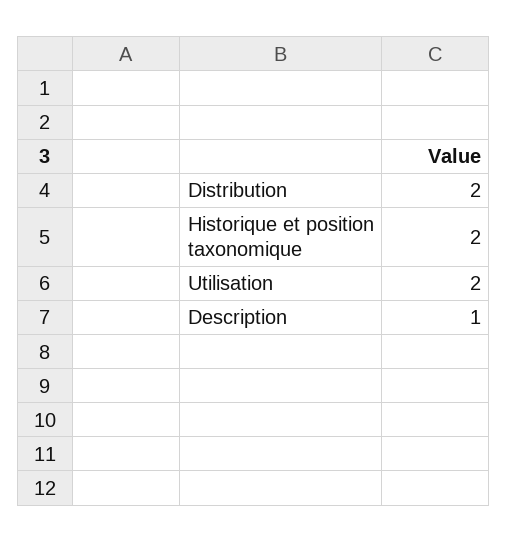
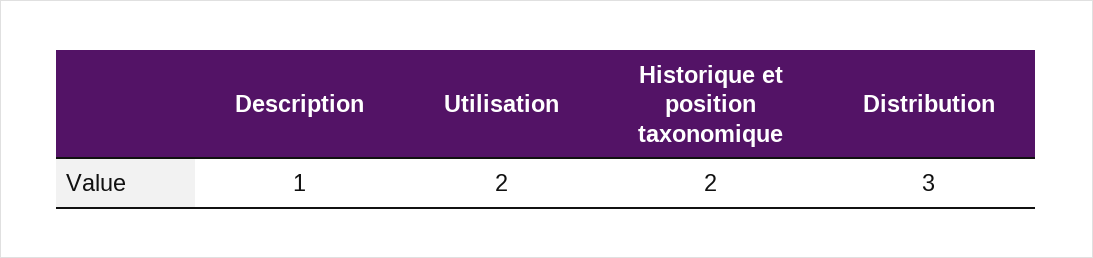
  {
-   "Distribution": 2,
+   "Distribution": 3,
    "Historique et position taxonomique": 2,
    "Utilisation": 2,
    "Description": 1
  }

